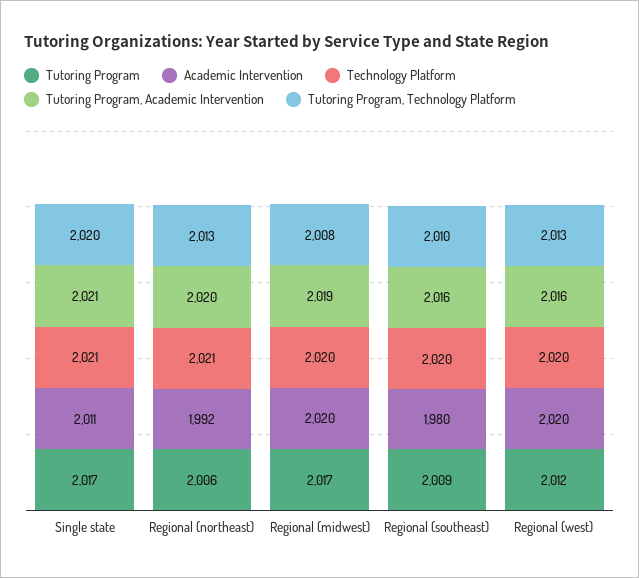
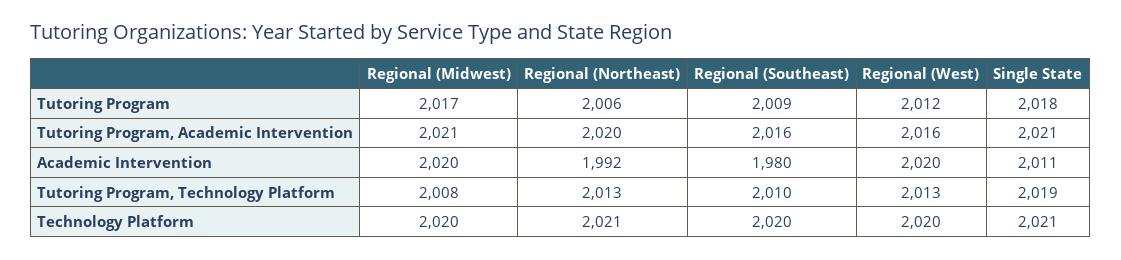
  {
    "Tutoring Program": {
-     "Single state": 2017,
+     "Single state": 2018,
      "Regional (northeast)": 2006,
      "Regional (midwest)": 2017,
      "Regional (southeast)": 2009,
      "Regional (west)": 2012
    },
    "Academic Intervention": {
      "Single state": 2011,
      "Regional (northeast)": 1992,
      "Regional (midwest)": 2020,
      "Regional (southeast)": 1980,
      "Regional (west)": 2020
    },
    "Technology Platform": {
      "Single state": 2021,
      "Regional (northeast)": 2021,
      "Regional (midwest)": 2020,
      "Regional (southeast)": 2020,
      "Regional (west)": 2020
    },
    "Tutoring Program, Academic Intervention": {
      "Single state": 2021,
      "Regional (northeast)": 2020,
-     "Regional (midwest)": 2019,
+     "Regional (midwest)": 2021,
      "Regional (southeast)": 2016,
      "Regional (west)": 2016
    },
    "Tutoring Program, Technology Platform": {
-     "Single state": 2020,
+     "Single state": 2019,
      "Regional (northeast)": 2013,
      "Regional (midwest)": 2008,
      "Regional (southeast)": 2010,
      "Regional (west)": 2013
    }
  }

